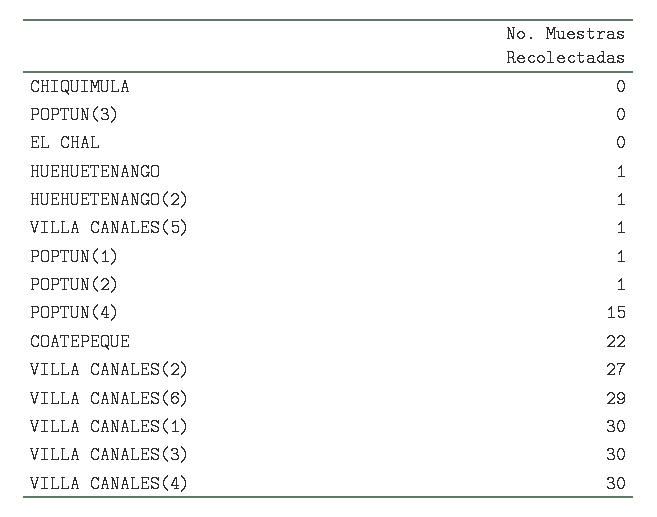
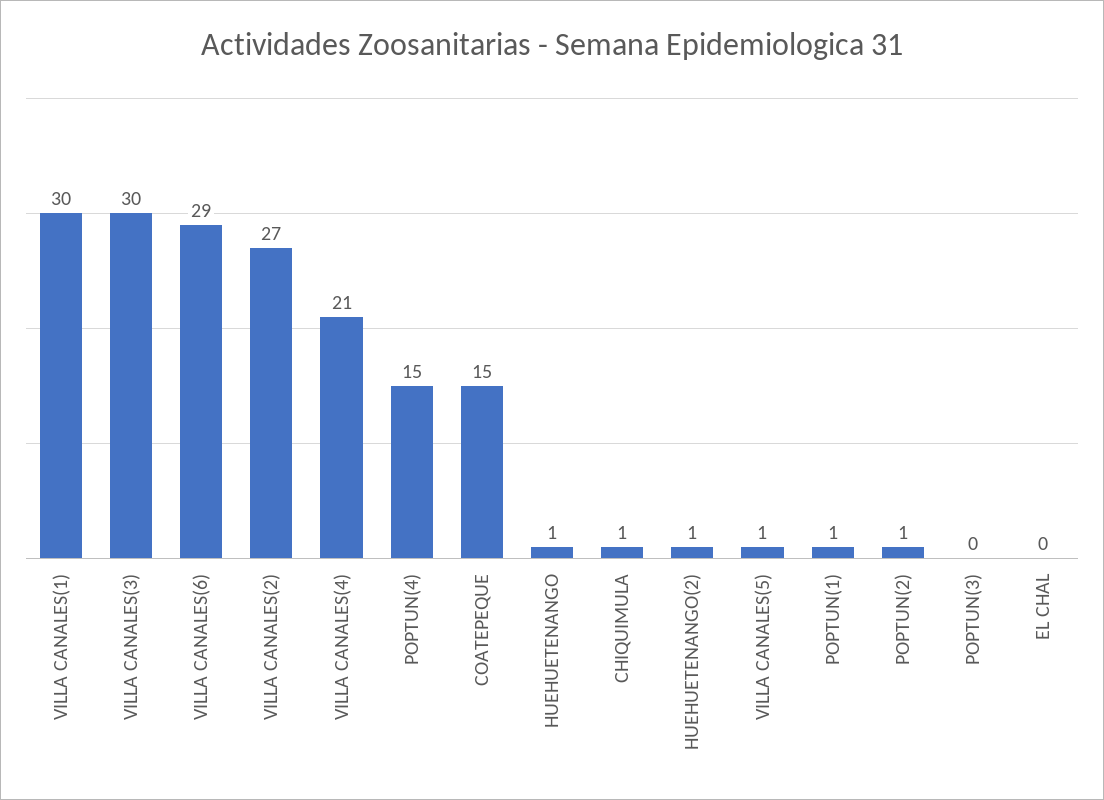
  {
-   "CHIQUIMULA": 0,
+   "CHIQUIMULA": 1,
    "POPTUN(3)": 0,
    "EL CHAL": 0,
    "HUEHUETENANGO": 1,
    "HUEHUETENANGO(2)": 1,
    "VILLA CANALES(5)": 1,
    "POPTUN(1)": 1,
    "POPTUN(2)": 1,
    "POPTUN(4)": 15,
-   "COATEPEQUE": 22,
+   "COATEPEQUE": 15,
    "VILLA CANALES(2)": 27,
    "VILLA CANALES(6)": 29,
    "VILLA CANALES(1)": 30,
    "VILLA CANALES(3)": 30,
-   "VILLA CANALES(4)": 30
+   "VILLA CANALES(4)": 21
  }

